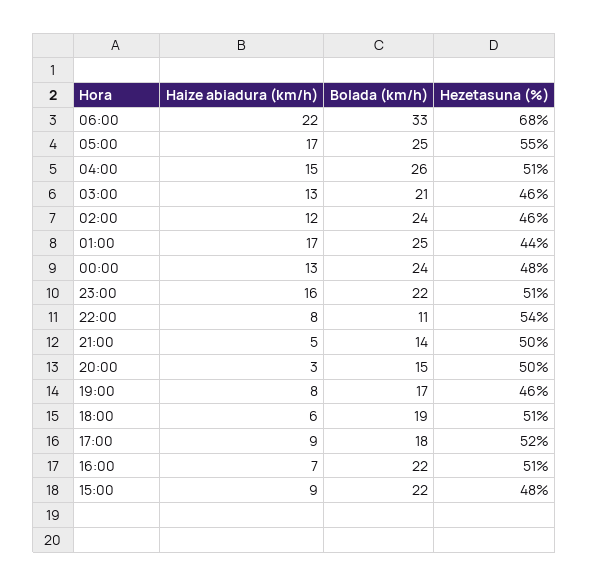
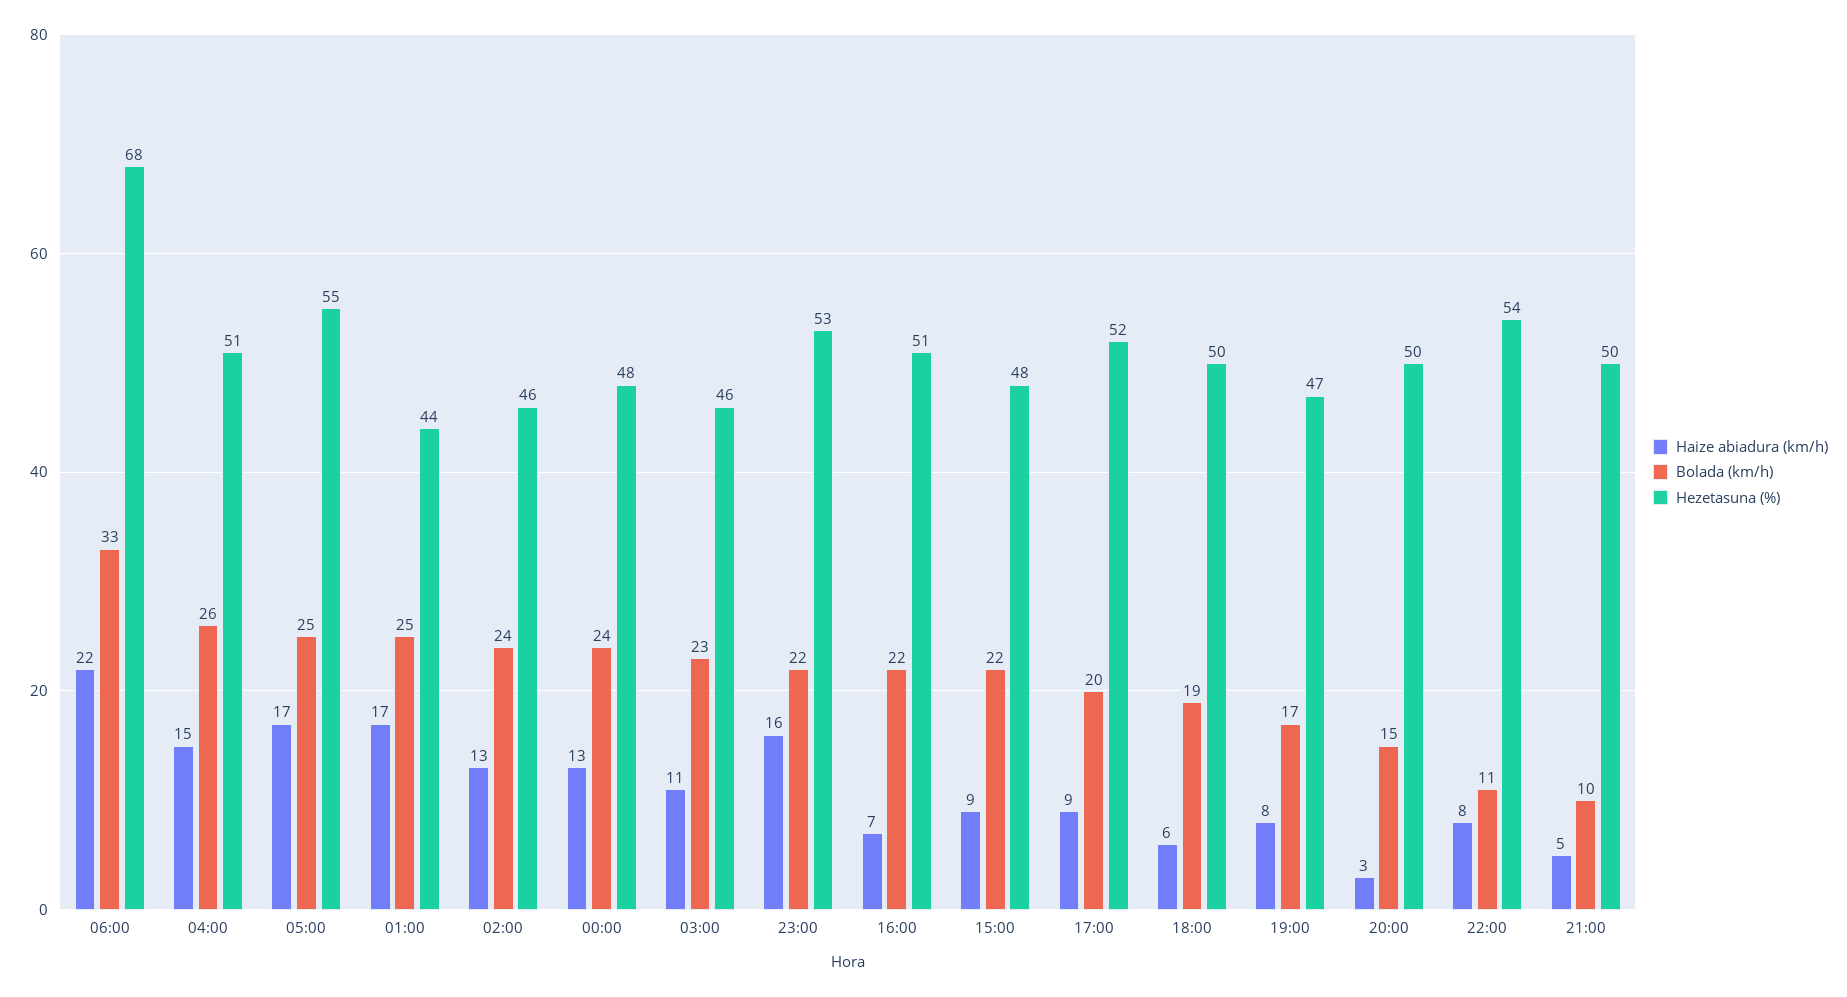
  {
    "Haize abiadura (km/h)": {
      "06:00": 22,
      "05:00": 17,
      "04:00": 15,
-     "03:00": 13,
+     "03:00": 11,
-     "02:00": 12,
+     "02:00": 13,
      "01:00": 17,
      "00:00": 13,
      "23:00": 16,
      "22:00": 8,
      "21:00": 5,
      "20:00": 3,
      "19:00": 8,
      "18:00": 6,
      "17:00": 9,
      "16:00": 7,
      "15:00": 9
    },
    "Bolada (km/h)": {
      "06:00": 33,
      "05:00": 25,
      "04:00": 26,
-     "03:00": 21,
+     "03:00": 23,
      "02:00": 24,
      "01:00": 25,
      "00:00": 24,
      "23:00": 22,
      "22:00": 11,
-     "21:00": 14,
+     "21:00": 10,
      "20:00": 15,
      "19:00": 17,
      "18:00": 19,
-     "17:00": 18,
+     "17:00": 20,
      "16:00": 22,
      "15:00": 22
    },
    "Hezetasuna (%)": {
      "06:00": 68,
      "05:00": 55,
      "04:00": 51,
      "03:00": 46,
      "02:00": 46,
      "01:00": 44,
      "00:00": 48,
-     "23:00": 51,
+     "23:00": 53,
      "22:00": 54,
      "21:00": 50,
      "20:00": 50,
-     "19:00": 46,
+     "19:00": 47,
-     "18:00": 51,
+     "18:00": 50,
      "17:00": 52,
      "16:00": 51,
      "15:00": 48
    }
  }

